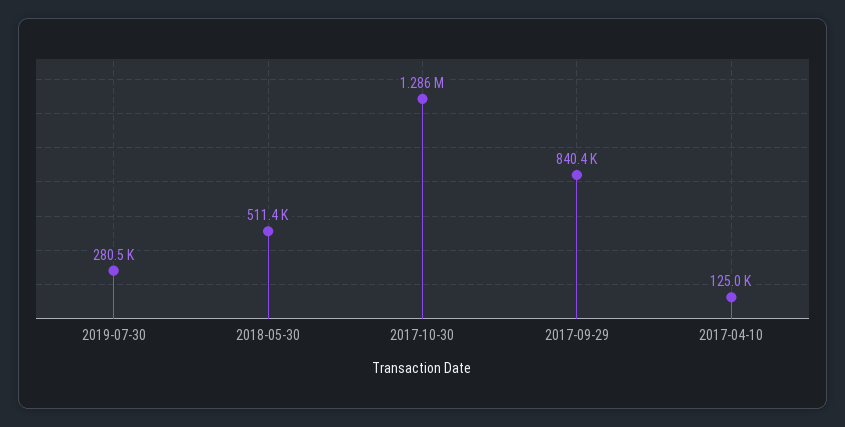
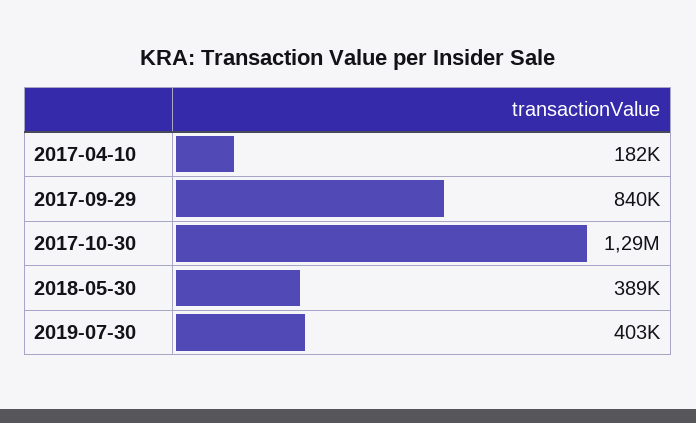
  {
-   "2019-07-30": 280500,
+   "2019-07-30": 403000,
-   "2018-05-30": 511400,
+   "2018-05-30": 389000,
    "2017-10-30": 1286000,
    "2017-09-29": 840400,
-   "2017-04-10": 125000
+   "2017-04-10": 182000
  }

